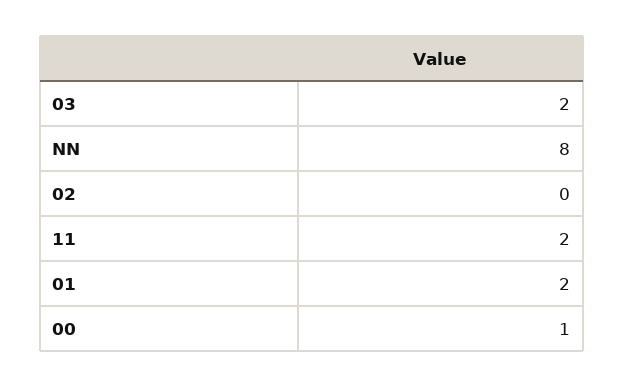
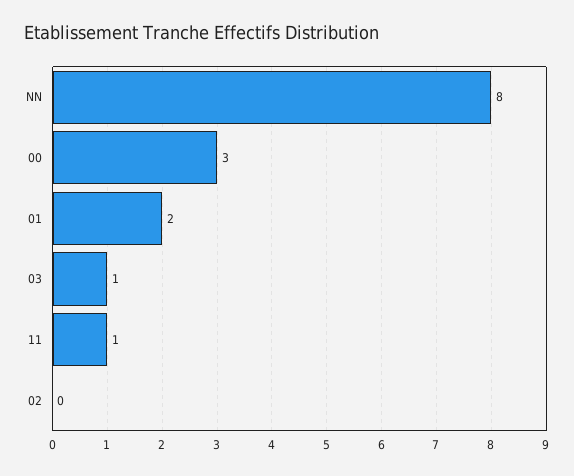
  {
-   "03": 2,
+   "03": 1,
    "NN": 8,
    "02": 0,
-   "11": 2,
+   "11": 1,
    "01": 2,
-   "00": 1
+   "00": 3
  }

